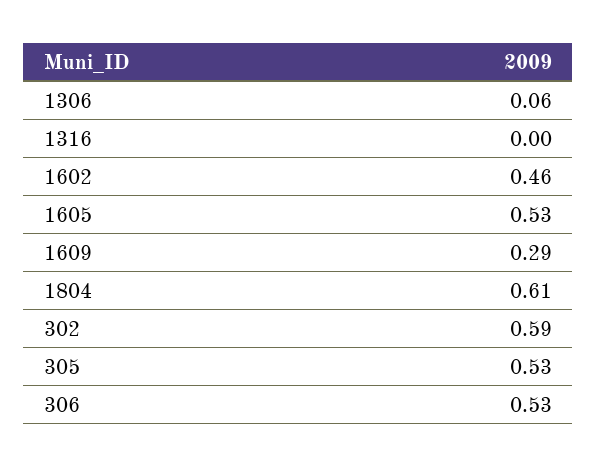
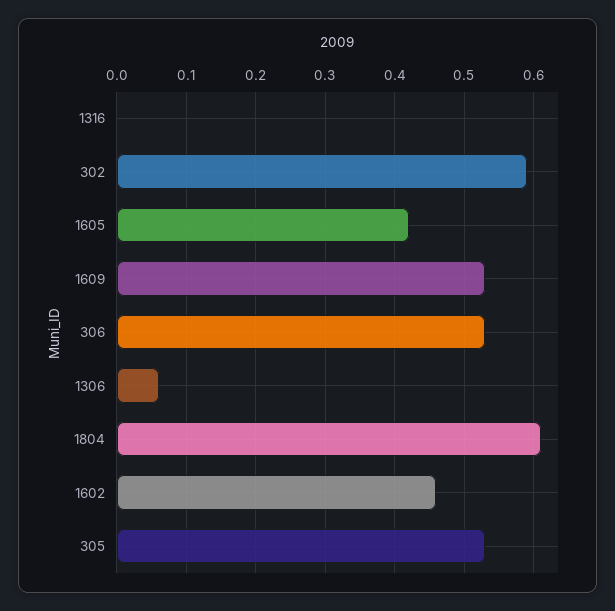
  {
    "1306": 0.06,
    "1316": 0,
    "1602": 0.46,
-   "1605": 0.53,
+   "1605": 0.42,
-   "1609": 0.29,
+   "1609": 0.53,
    "1804": 0.61,
    "302": 0.59,
    "305": 0.53,
    "306": 0.53
  }

